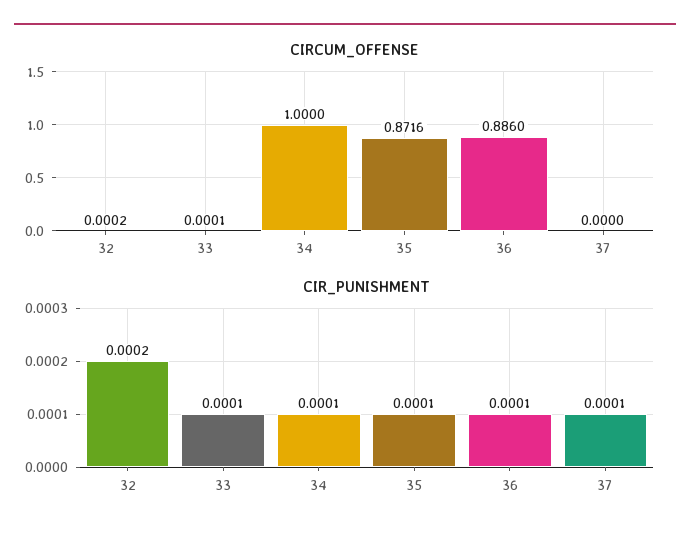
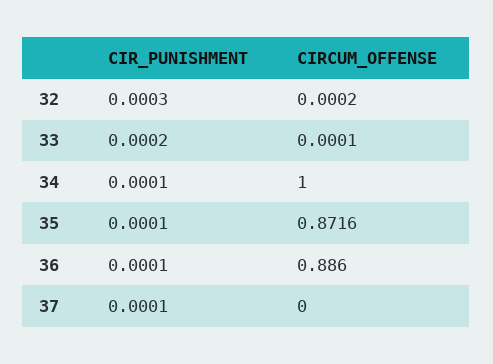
  {
    "CIRCUM_OFFENSE": {
      "32": 0.0002,
      "33": 0.0001,
      "34": 1,
      "35": 0.8716,
      "36": 0.886,
      "37": 0
    },
    "CIR_PUNISHMENT": {
-     "32": 0.0002,
+     "32": 0.0003,
-     "33": 0.0001,
+     "33": 0.0002,
      "34": 0.0001,
      "35": 0.0001,
      "36": 0.0001,
      "37": 0.0001
    }
  }

